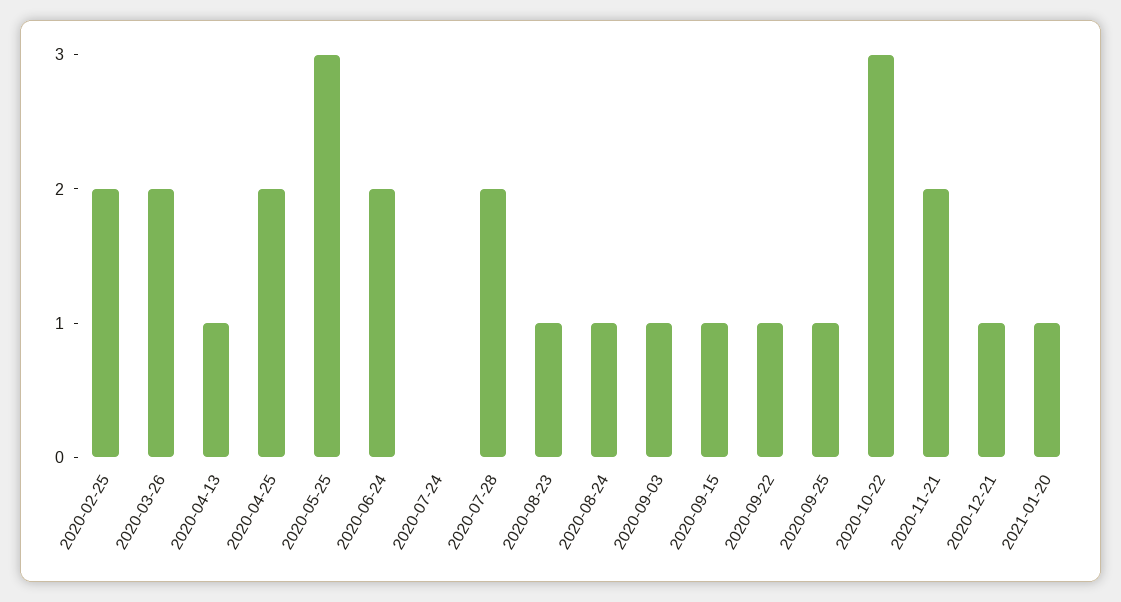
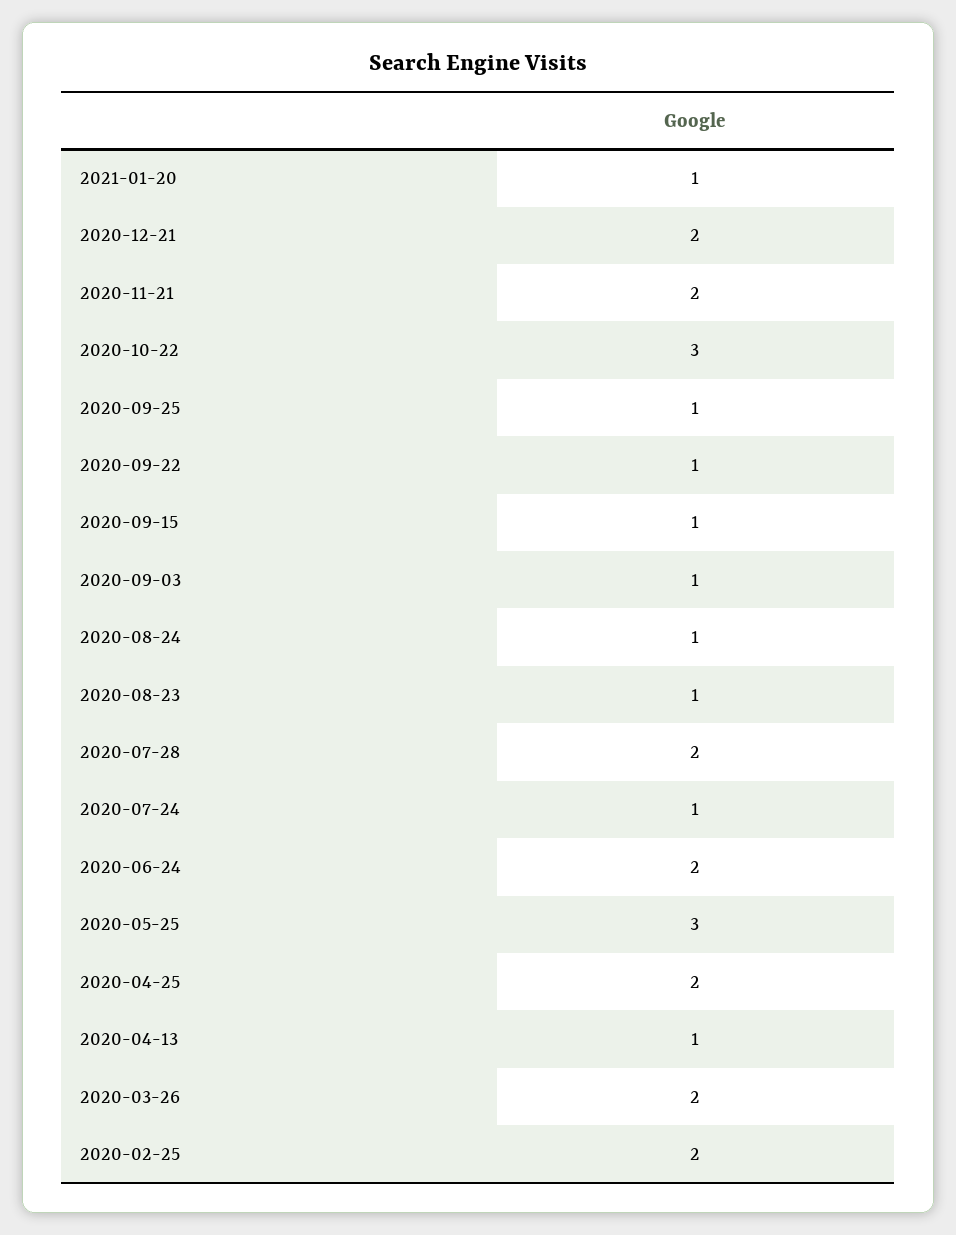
  {
    "2020-02-25": 2,
    "2020-03-26": 2,
    "2020-04-13": 1,
    "2020-04-25": 2,
    "2020-05-25": 3,
    "2020-06-24": 2,
-   "2020-07-24": 0,
+   "2020-07-24": 1,
    "2020-07-28": 2,
    "2020-08-23": 1,
    "2020-08-24": 1,
    "2020-09-03": 1,
    "2020-09-15": 1,
    "2020-09-22": 1,
    "2020-09-25": 1,
    "2020-10-22": 3,
    "2020-11-21": 2,
-   "2020-12-21": 1,
+   "2020-12-21": 2,
    "2021-01-20": 1
  }

